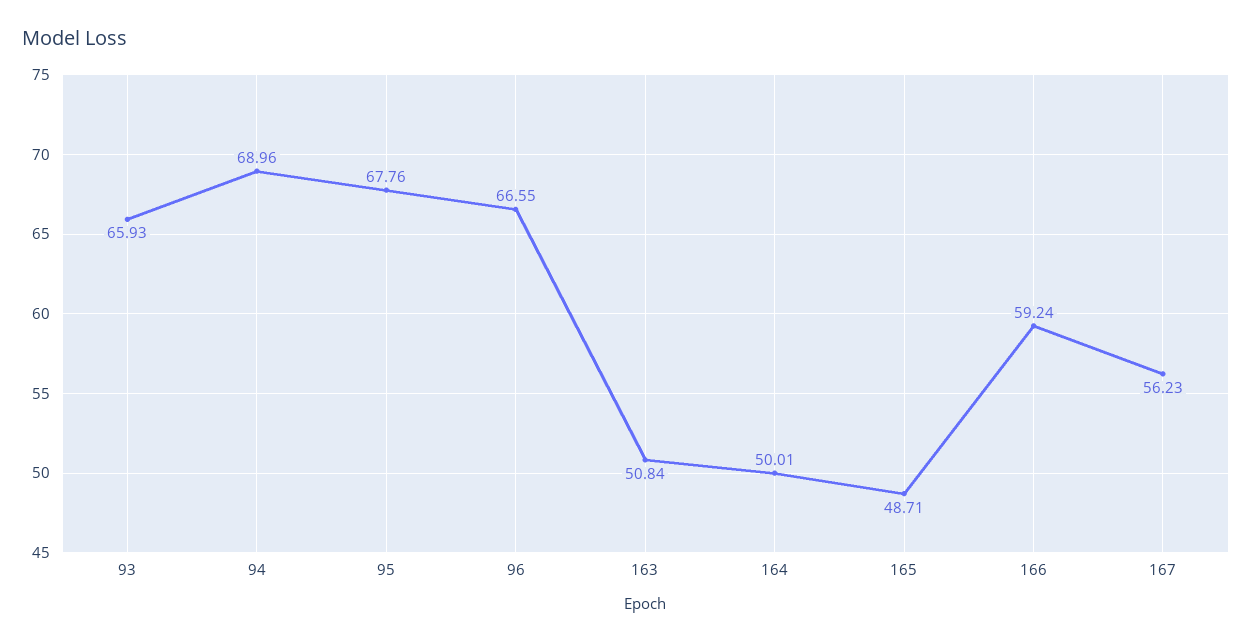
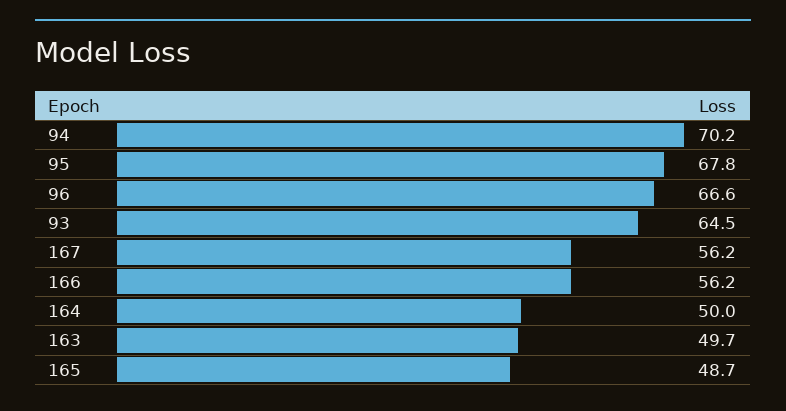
  {
-   "93": 65.93,
+   "93": 64.5,
-   "94": 68.96,
+   "94": 70.2,
    "95": 67.76,
    "96": 66.55,
-   "163": 50.84,
+   "163": 49.7,
    "164": 50.01,
    "165": 48.71,
-   "166": 59.24,
+   "166": 56.2,
    "167": 56.23
  }

